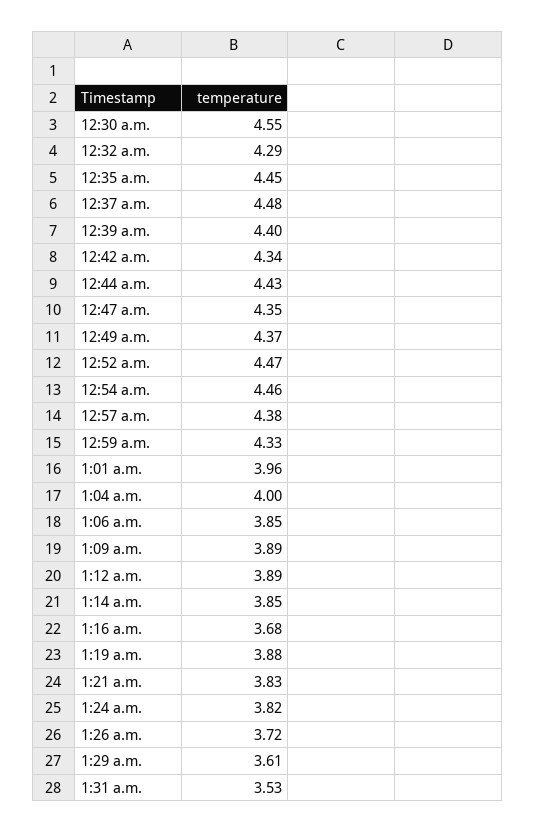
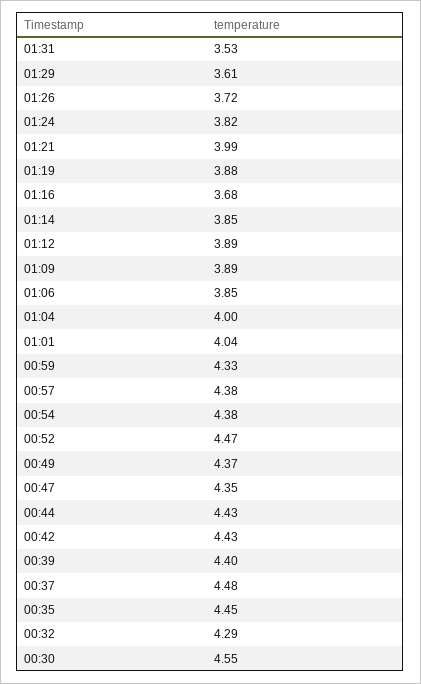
  {
    "12:30 a.m.": 4.55,
    "12:32 a.m.": 4.29,
    "12:35 a.m.": 4.45,
    "12:37 a.m.": 4.48,
    "12:39 a.m.": 4.4,
-   "12:42 a.m.": 4.34,
+   "12:42 a.m.": 4.43,
    "12:44 a.m.": 4.43,
    "12:47 a.m.": 4.35,
    "12:49 a.m.": 4.37,
    "12:52 a.m.": 4.47,
-   "12:54 a.m.": 4.46,
+   "12:54 a.m.": 4.38,
    "12:57 a.m.": 4.38,
    "12:59 a.m.": 4.33,
-   "1:01 a.m.": 3.96,
+   "1:01 a.m.": 4.04,
    "1:04 a.m.": 4,
    "1:06 a.m.": 3.85,
    "1:09 a.m.": 3.89,
    "1:12 a.m.": 3.89,
    "1:14 a.m.": 3.85,
    "1:16 a.m.": 3.68,
    "1:19 a.m.": 3.88,
-   "1:21 a.m.": 3.83,
+   "1:21 a.m.": 3.99,
    "1:24 a.m.": 3.82,
    "1:26 a.m.": 3.72,
    "1:29 a.m.": 3.61,
    "1:31 a.m.": 3.53
  }

